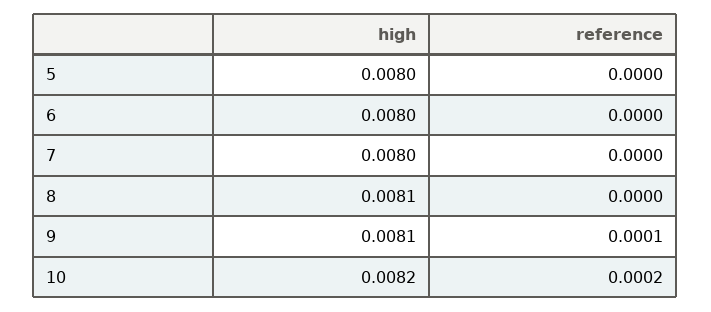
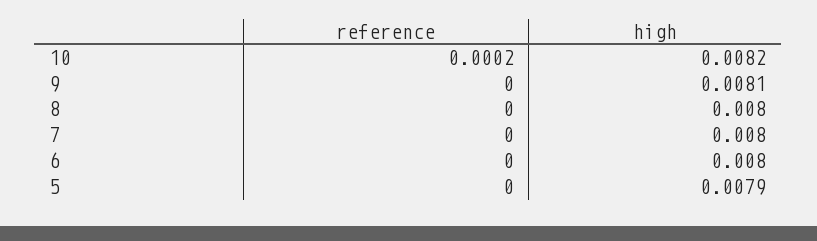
  {
    "high": {
-     "5": 0.008,
+     "5": 0.0079,
      "6": 0.008,
      "7": 0.008,
-     "8": 0.0081,
+     "8": 0.008,
      "9": 0.0081,
      "10": 0.0082
    },
    "reference": {
      "5": 0,
      "6": 0,
      "7": 0,
      "8": 0,
-     "9": 0.0001,
+     "9": 0,
      "10": 0.0002
    }
  }

